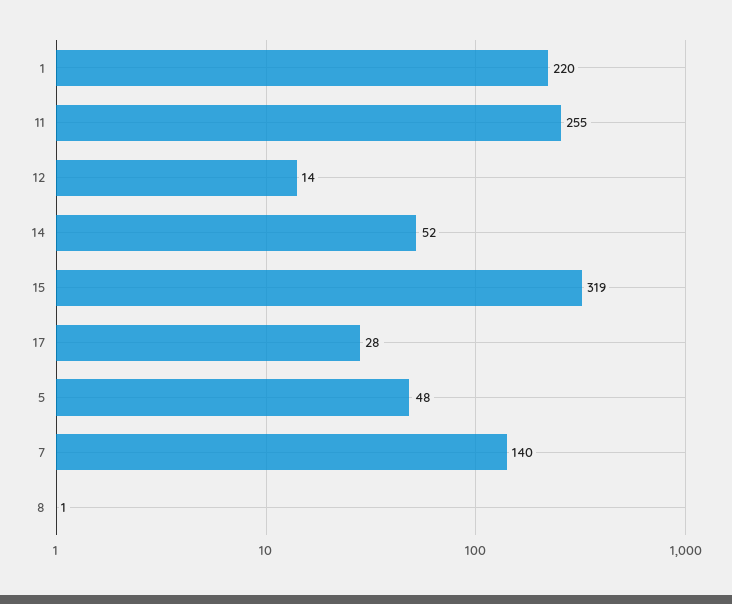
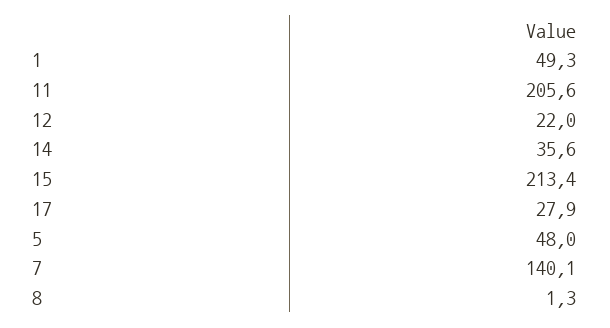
  {
-   "1": 220,
+   "1": 49.3,
-   "11": 255,
+   "11": 205.6,
-   "12": 14,
+   "12": 22,
-   "14": 52,
+   "14": 35.6,
-   "15": 319,
+   "15": 213.4,
    "17": 27.9,
    "5": 48,
    "7": 140.1,
    "8": 1.3
  }

